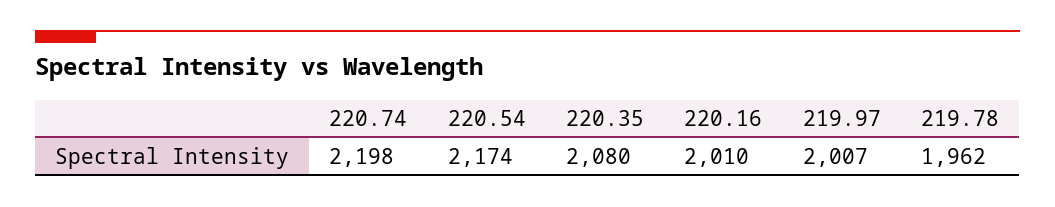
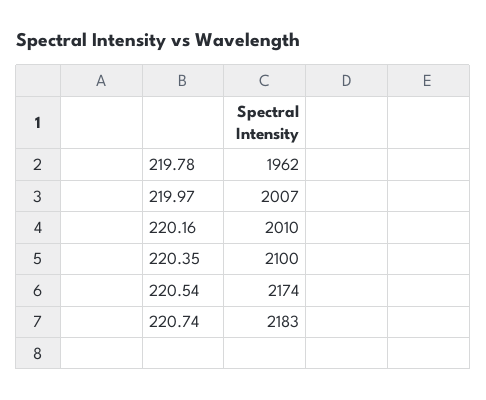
  {
-   "220.74": 2198,
+   "220.74": 2183,
    "220.54": 2174,
-   "220.35": 2080,
+   "220.35": 2100,
    "220.16": 2010,
    "219.97": 2007,
    "219.78": 1962
  }

